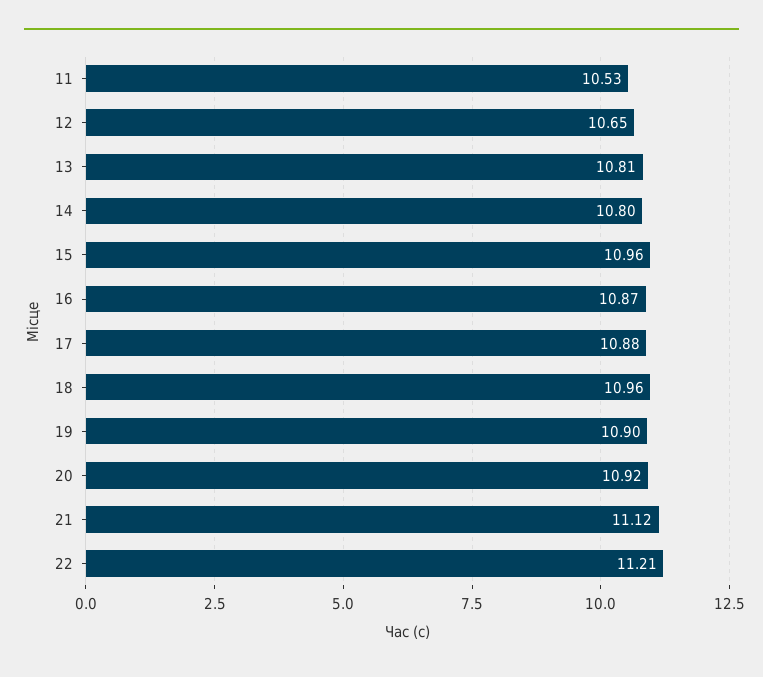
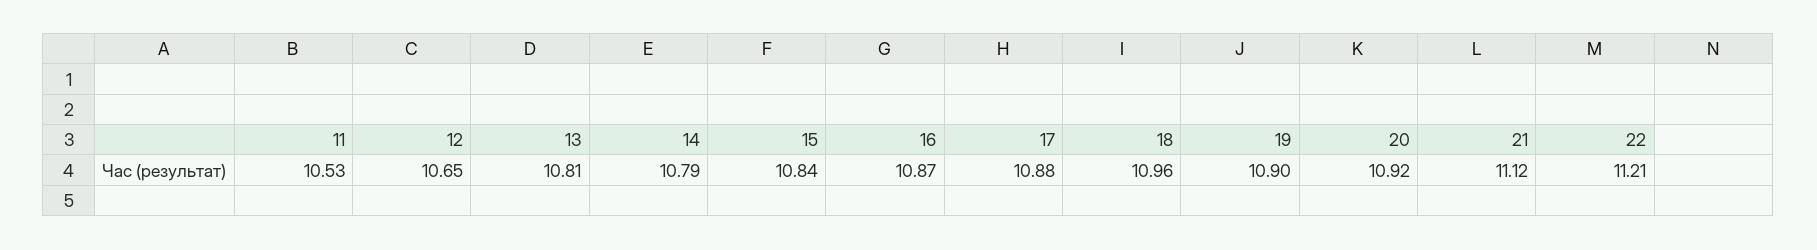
  {
    "11": 10.53,
    "12": 10.65,
    "13": 10.81,
-   "14": 10.8,
+   "14": 10.79,
-   "15": 10.96,
+   "15": 10.84,
    "16": 10.87,
    "17": 10.88,
    "18": 10.96,
    "19": 10.9,
    "20": 10.92,
    "21": 11.12,
    "22": 11.21
  }

